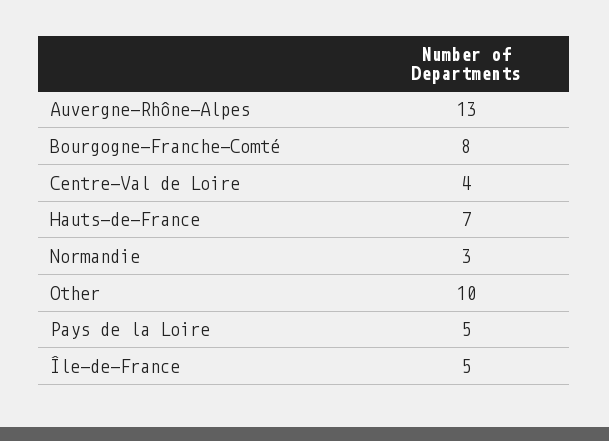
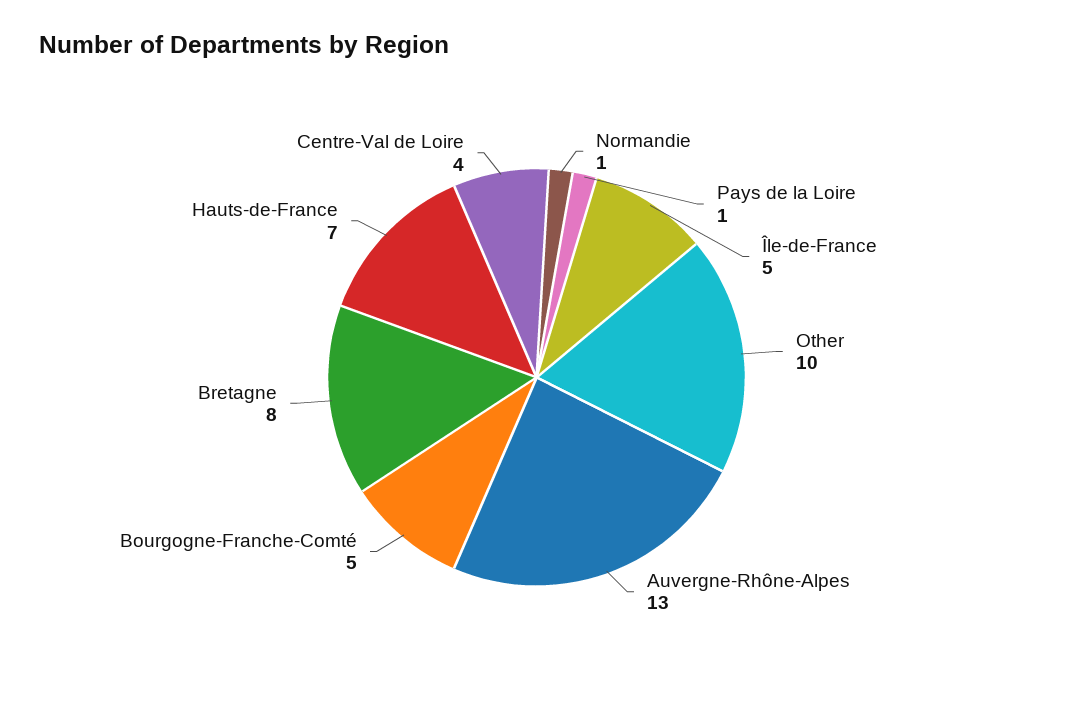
  {
    "Auvergne-Rhône-Alpes": 13,
-   "Bourgogne-Franche-Comté": 8,
+   "Bourgogne-Franche-Comté": 5,
    "Centre-Val de Loire": 4,
    "Hauts-de-France": 7,
-   "Normandie": 3,
+   "Normandie": 1,
    "Other": 10,
-   "Pays de la Loire": 5,
+   "Pays de la Loire": 1,
-   "Île-de-France": 5
+   "Île-de-France": 5,
+   "Bretagne": 8
  }

